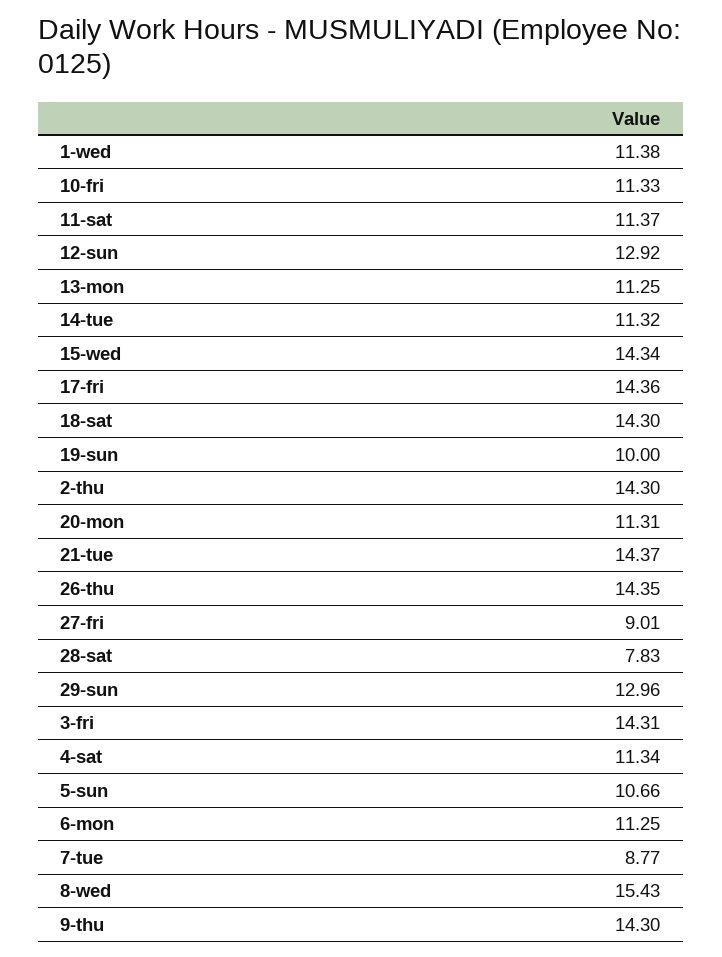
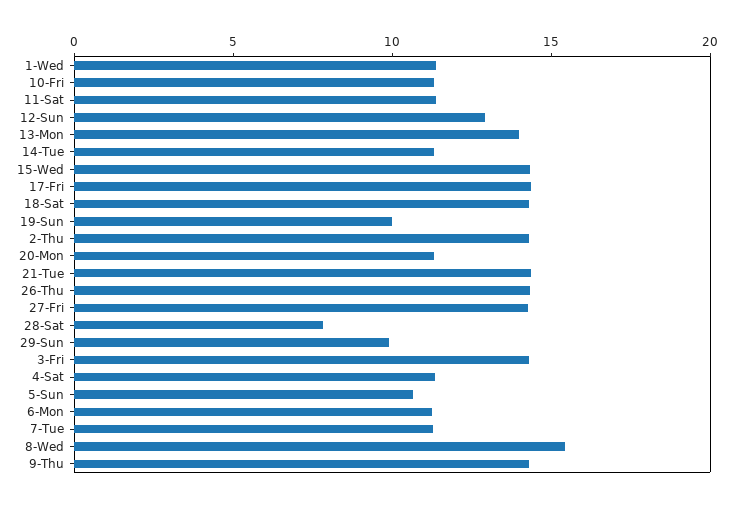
  {
    "1-wed": 11.38,
    "10-fri": 11.33,
    "11-sat": 11.37,
    "12-sun": 12.92,
-   "13-mon": 11.25,
+   "13-mon": 14,
    "14-tue": 11.32,
    "15-wed": 14.34,
    "17-fri": 14.36,
    "18-sat": 14.3,
    "19-sun": 10,
    "2-thu": 14.3,
    "20-mon": 11.31,
    "21-tue": 14.37,
    "26-thu": 14.35,
-   "27-fri": 9.01,
+   "27-fri": 14,
    "28-sat": 7.83,
-   "29-sun": 12.96,
+   "29-sun": 10,
    "3-fri": 14.31,
    "4-sat": 11.34,
    "5-sun": 10.66,
    "6-mon": 11.25,
-   "7-tue": 8.77,
+   "7-tue": 11,
    "8-wed": 15.43,
    "9-thu": 14.3
  }

